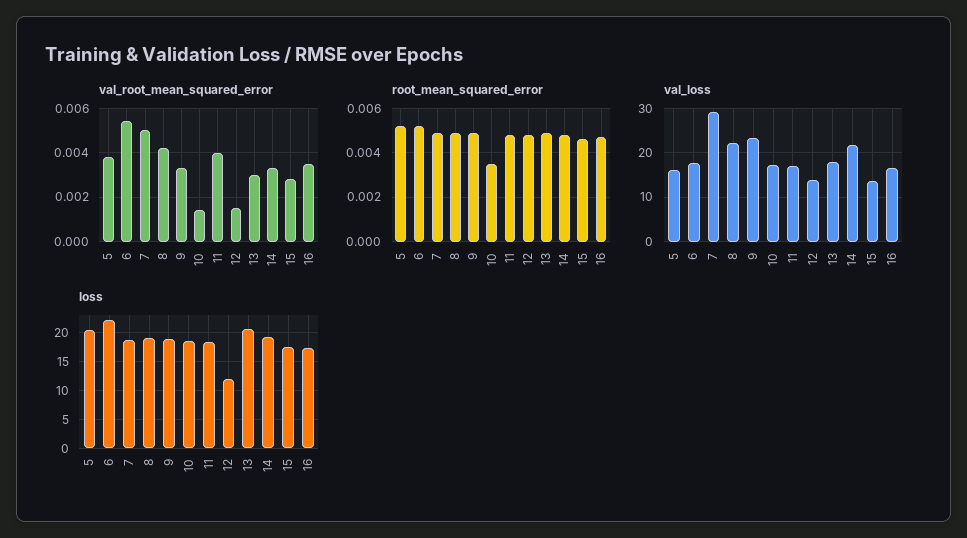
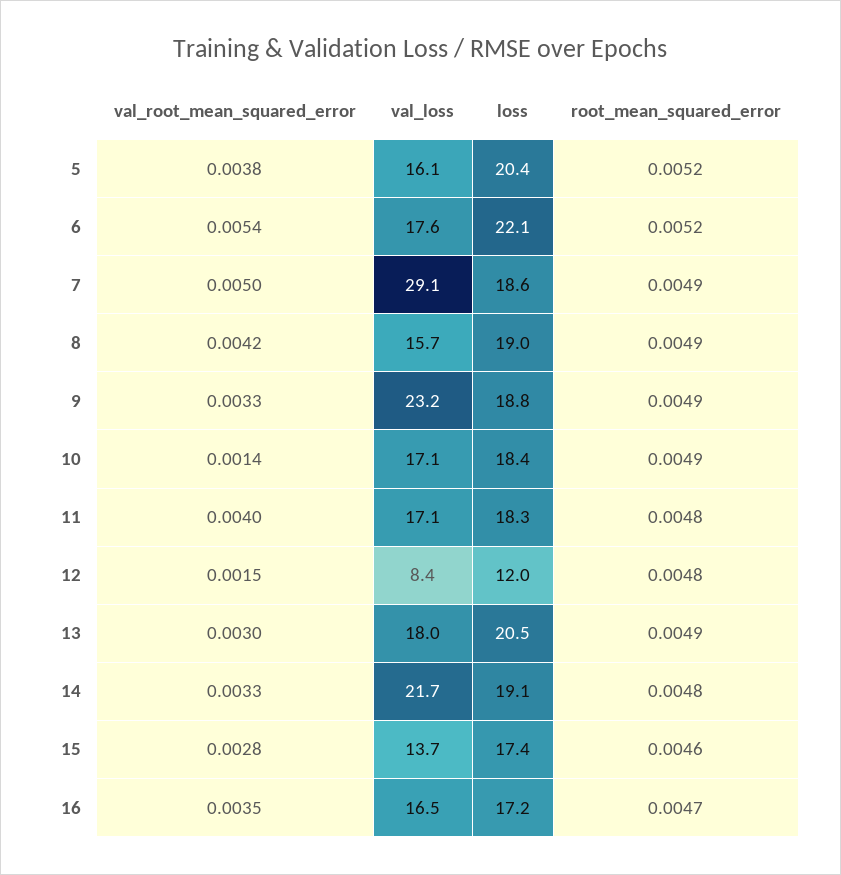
  {
    "val_root_mean_squared_error": {
      "5": 0.0038,
      "6": 0.0054,
      "7": 0.005,
      "8": 0.0042,
      "9": 0.0033,
      "10": 0.0014,
      "11": 0.004,
      "12": 0.0015,
      "13": 0.003,
      "14": 0.0033,
      "15": 0.0028,
      "16": 0.0035
    },
    "root_mean_squared_error": {
      "5": 0.0052,
      "6": 0.0052,
      "7": 0.0049,
      "8": 0.0049,
      "9": 0.0049,
-     "10": 0.0035,
+     "10": 0.0049,
      "11": 0.0048,
      "12": 0.0048,
      "13": 0.0049,
      "14": 0.0048,
      "15": 0.0046,
      "16": 0.0047
    },
    "val_loss": {
      "5": 16.1,
      "6": 17.6,
      "7": 29.1,
-     "8": 22,
+     "8": 15.7,
      "9": 23.2,
      "10": 17.1,
      "11": 17.1,
-     "12": 14,
+     "12": 8.4,
      "13": 18,
      "14": 21.7,
      "15": 13.7,
      "16": 16.5
    },
    "loss": {
      "5": 20.4,
      "6": 22.1,
      "7": 18.6,
      "8": 19,
      "9": 18.8,
      "10": 18.4,
      "11": 18.3,
      "12": 12,
      "13": 20.5,
      "14": 19.1,
      "15": 17.4,
      "16": 17.2
    }
  }

